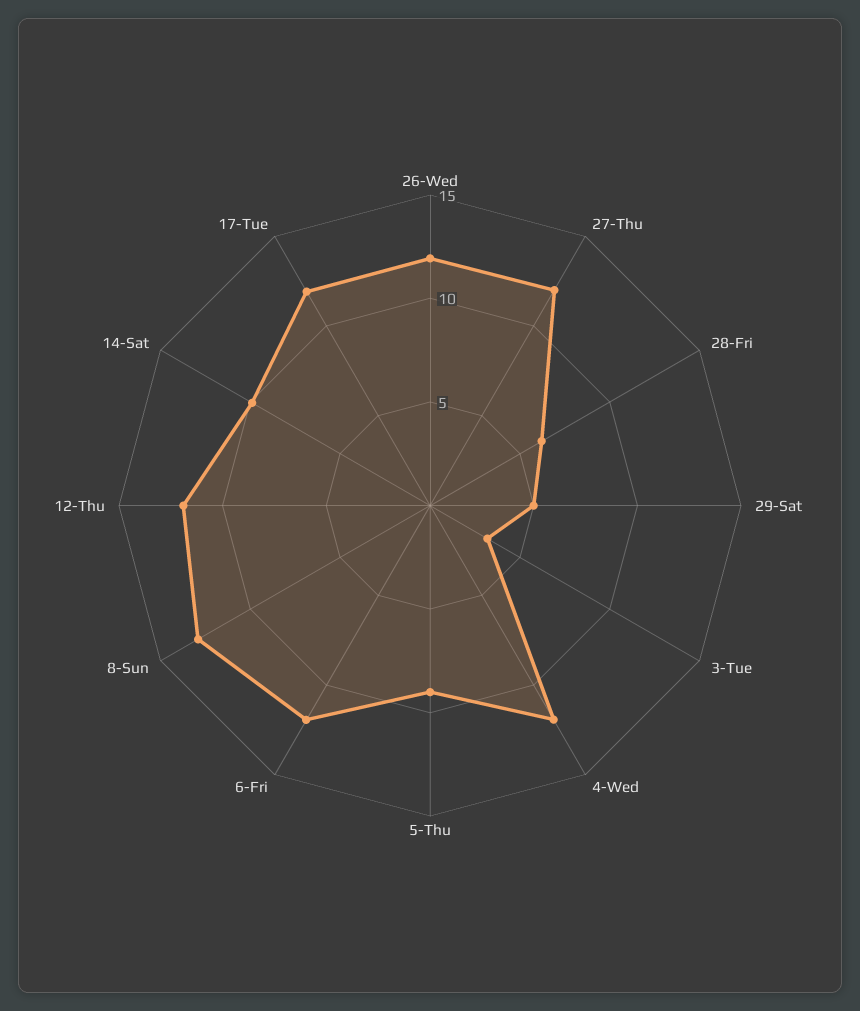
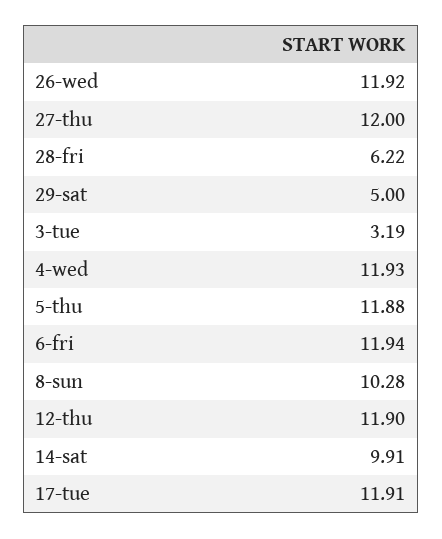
  {
    "26-Wed": 11.92,
    "27-Thu": 12,
    "28-Fri": 6.22,
    "29-Sat": 5,
    "3-Tue": 3.19,
    "4-Wed": 11.93,
-   "5-Thu": 9,
+   "5-Thu": 11.88,
    "6-Fri": 11.94,
-   "8-Sun": 13,
+   "8-Sun": 10.28,
    "12-Thu": 11.9,
    "14-Sat": 9.91,
    "17-Tue": 11.91
  }

